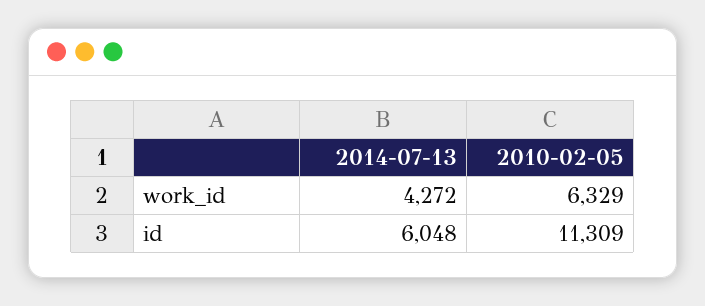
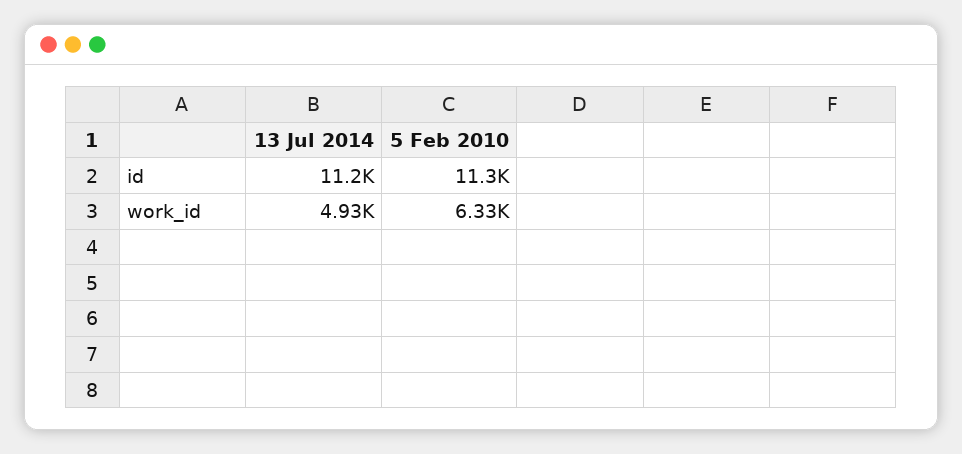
  {
    "2014-07-13": {
-     "work_id": 4272,
+     "work_id": 4930,
-     "id": 6048
+     "id": 11200
    },
    "2010-02-05": {
      "work_id": 6329,
      "id": 11309
    }
  }

